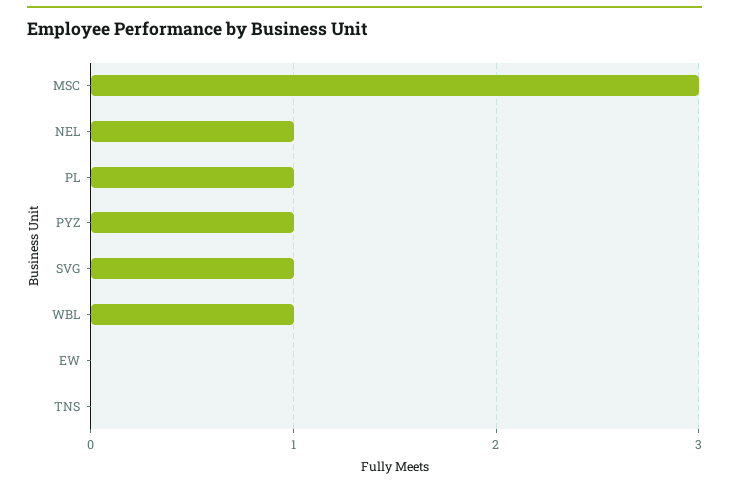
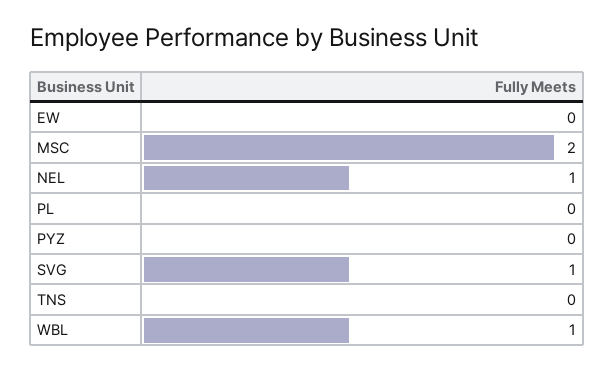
  {
-   "MSC": 3,
+   "MSC": 2,
    "NEL": 1,
-   "PL": 1,
+   "PL": 0,
-   "PYZ": 1,
+   "PYZ": 0,
    "SVG": 1,
    "WBL": 1,
    "EW": 0,
    "TNS": 0
  }

